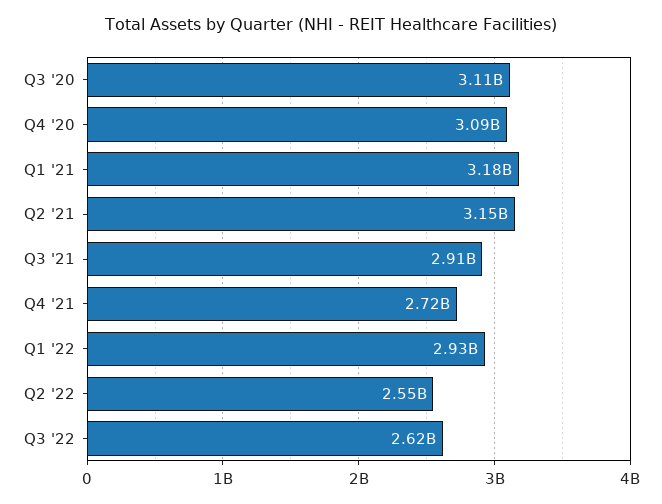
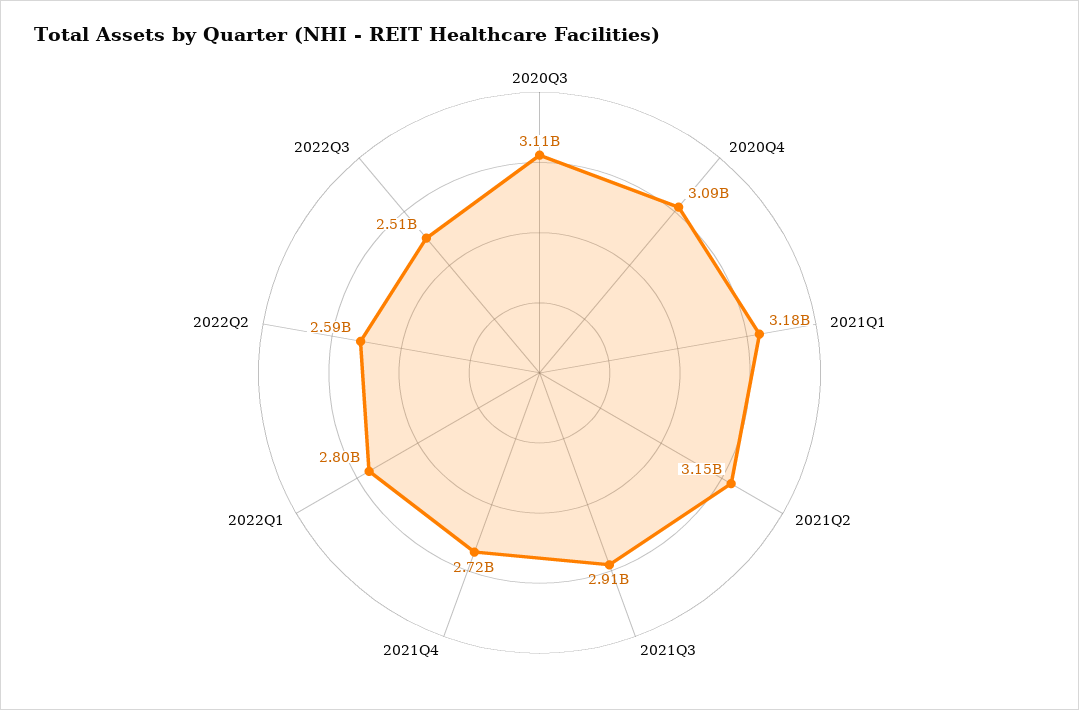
  {
    "Q3 '20": 3110000000,
    "Q4 '20": 3090000000,
    "Q1 '21": 3180000000,
    "Q2 '21": 3150000000,
    "Q3 '21": 2910000000,
    "Q4 '21": 2720000000,
-   "Q1 '22": 2930000000,
+   "Q1 '22": 2800000000,
-   "Q2 '22": 2550000000,
+   "Q2 '22": 2590000000,
-   "Q3 '22": 2620000000
+   "Q3 '22": 2510000000
  }

